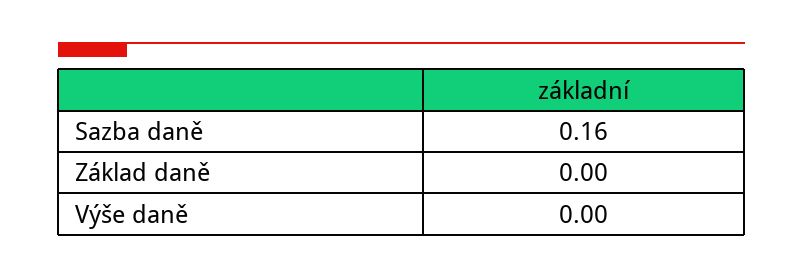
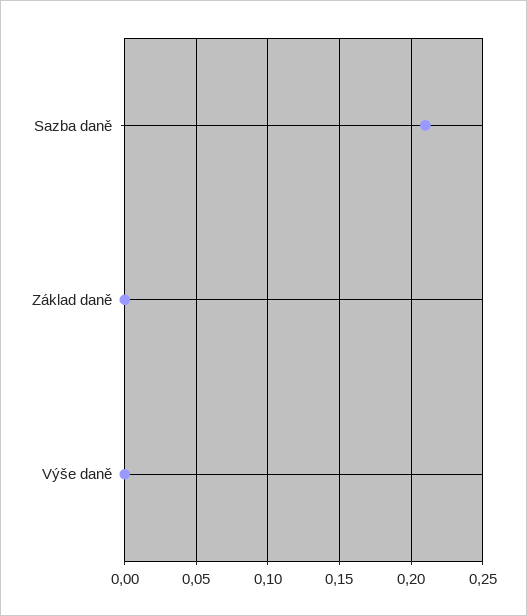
  {
-   "Sazba daně": 0.16,
+   "Sazba daně": 0.21,
    "Základ daně": 0,
    "Výše daně": 0
  }

